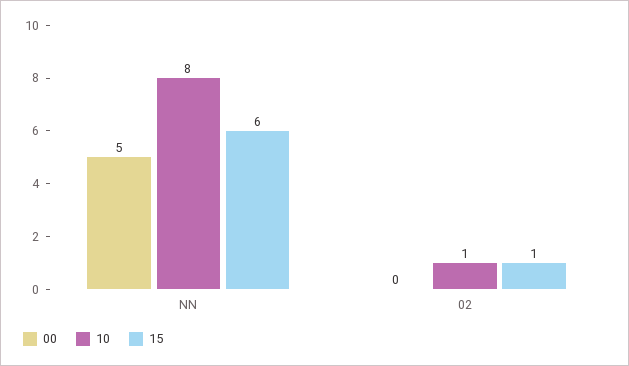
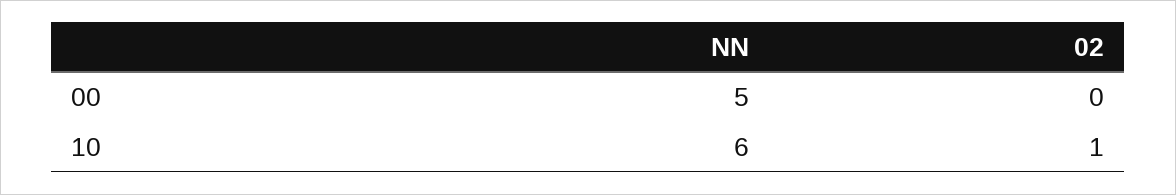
  {
    "00": {
      "NN": 5,
      "02": 0
    },
    "10": {
-     "NN": 8,
+     "NN": 6,
      "02": 1
-   },
+   }
-   "15": {
-     "NN": 6,
-     "02": 1
-   }
  }

